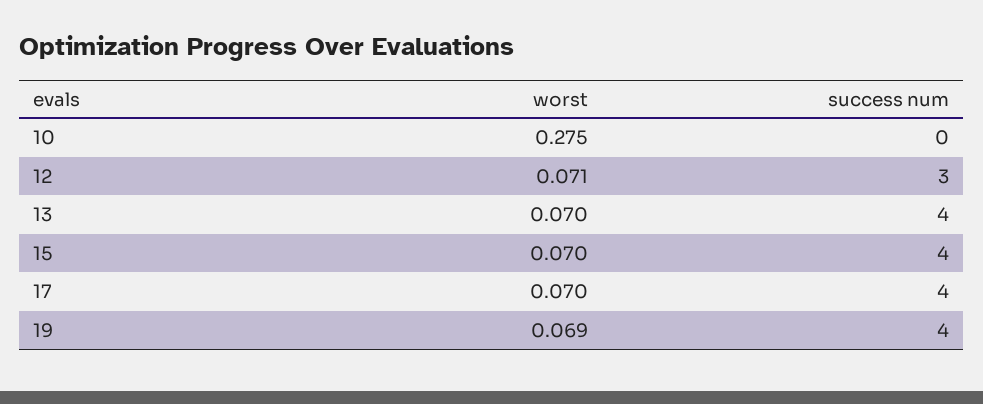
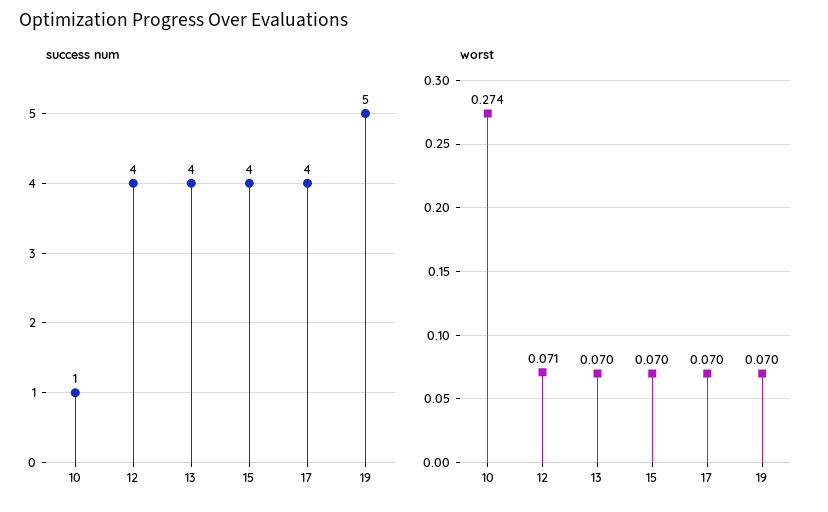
  {
    "worst": {
-     "10": 0.275,
+     "10": 0.274,
      "12": 0.071,
      "13": 0.07,
      "15": 0.07,
      "17": 0.07,
-     "19": 0.069
+     "19": 0.07
    },
    "success num": {
-     "10": 0,
+     "10": 1,
-     "12": 3,
+     "12": 4,
      "13": 4,
      "15": 4,
      "17": 4,
-     "19": 4
+     "19": 5
    }
  }

